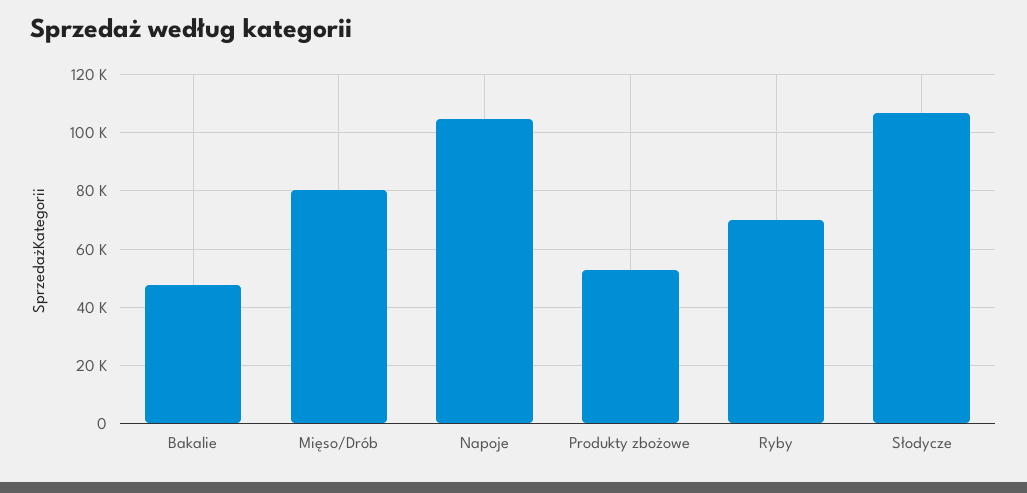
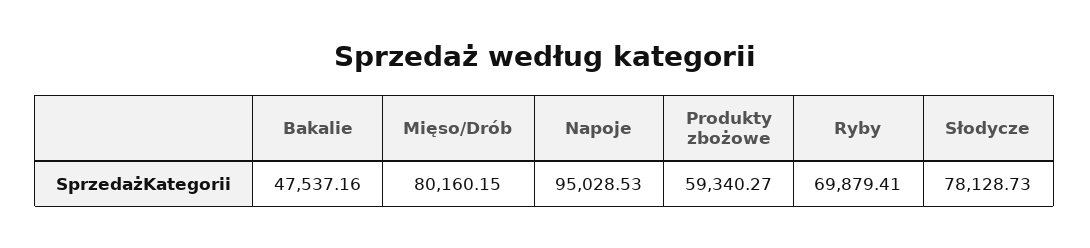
  {
    "Bakalie": 47537.16,
    "Mięso/Drób": 80160.15,
-   "Napoje": 105000,
+   "Napoje": 95028.53,
-   "Produkty zbożowe": 52500,
+   "Produkty zbożowe": 59340.27,
    "Ryby": 69879.41,
-   "Słodycze": 107500
+   "Słodycze": 78128.73
  }

